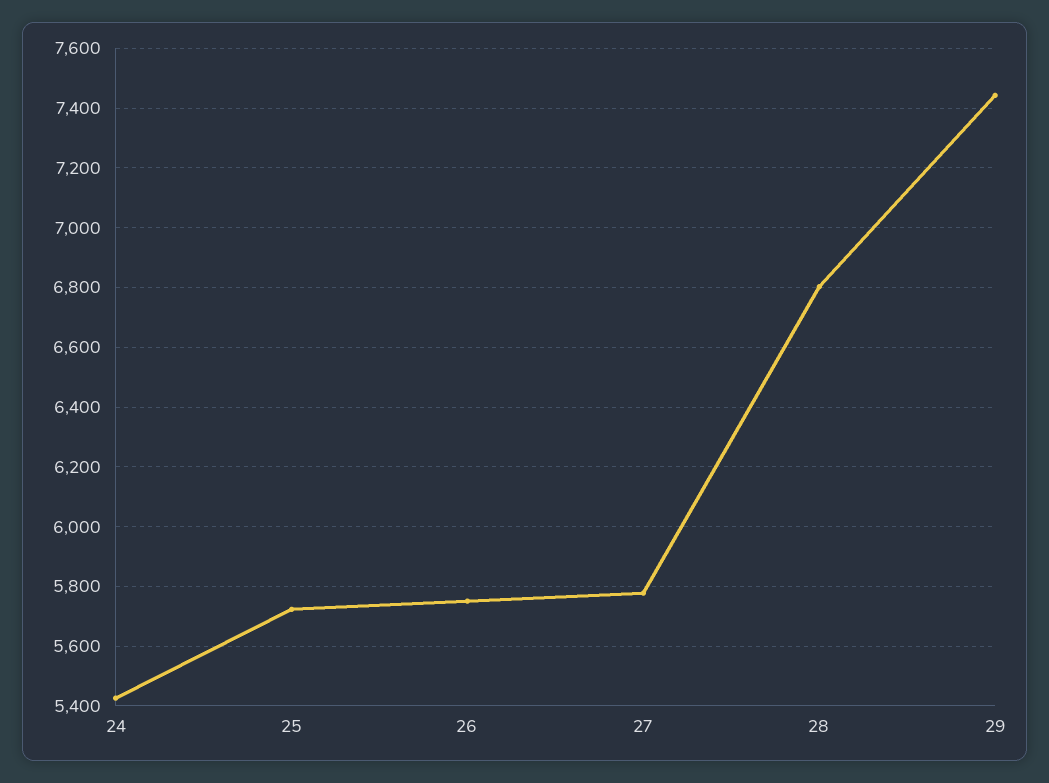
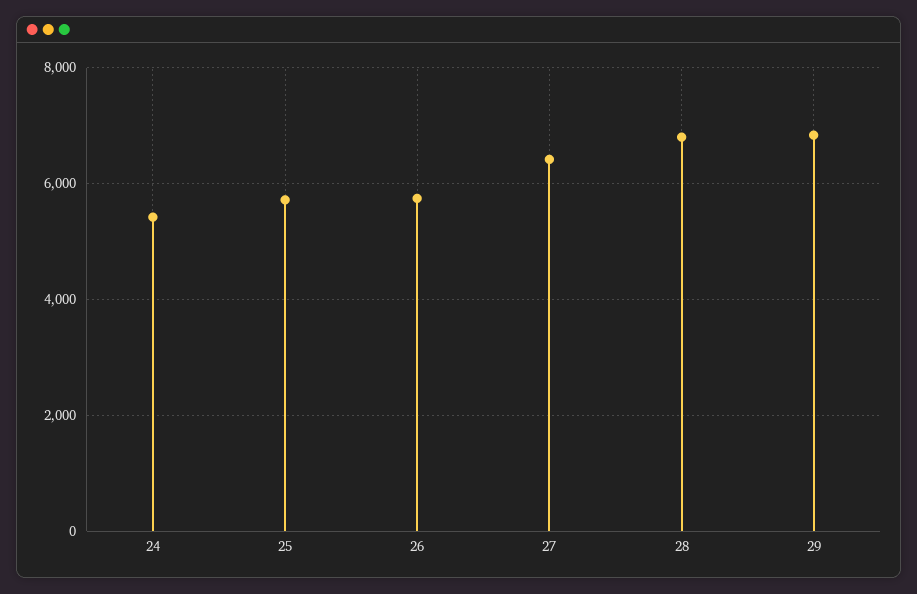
  {
    "24": 5425,
    "25": 5725,
    "26": 5750,
-   "27": 5775,
+   "27": 6400,
    "28": 6800,
-   "29": 7450
+   "29": 6800
  }

